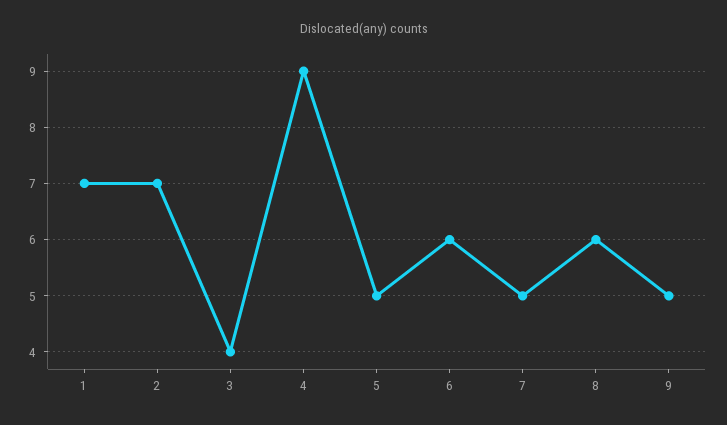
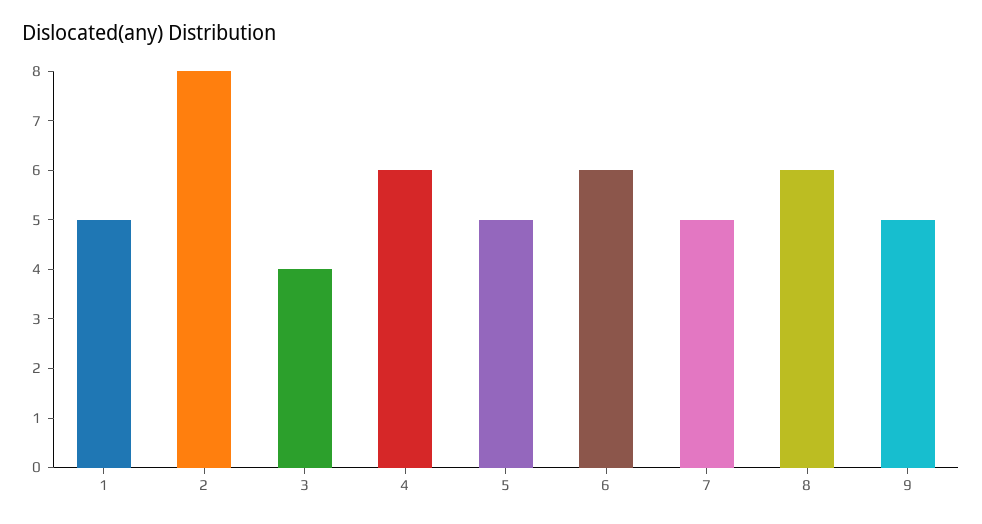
  {
-   "1": 7,
+   "1": 5,
-   "2": 7,
+   "2": 8,
    "3": 4,
-   "4": 9,
+   "4": 6,
    "5": 5,
    "6": 6,
    "7": 5,
    "8": 6,
    "9": 5
  }

